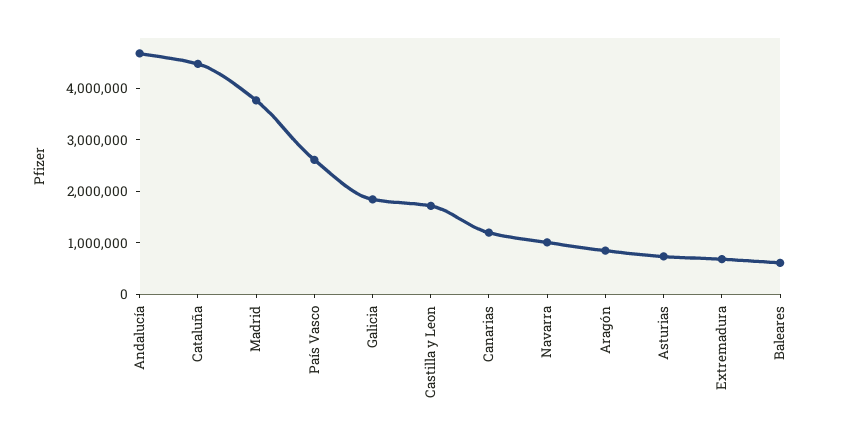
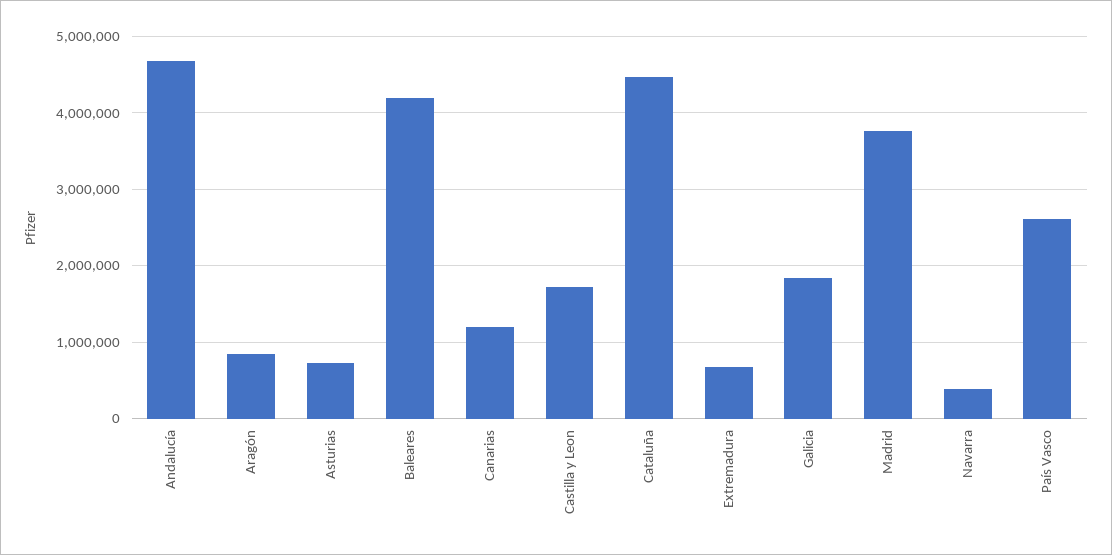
  {
    "Andalucía": 4700000,
    "Cataluña": 4500000,
    "Madrid": 3800000,
    "País Vasco": 2600000,
    "Galicia": 1800000,
    "Castilla y Leon": 1700000,
    "Canarias": 1200000,
-   "Navarra": 1000000,
+   "Navarra": 400000,
    "Aragón": 800000,
    "Asturias": 700000,
    "Extremadura": 700000,
-   "Baleares": 600000
+   "Baleares": 4200000
  }

